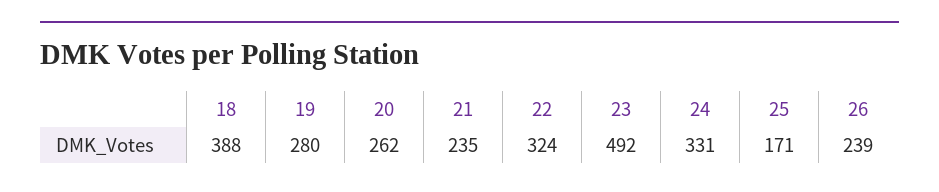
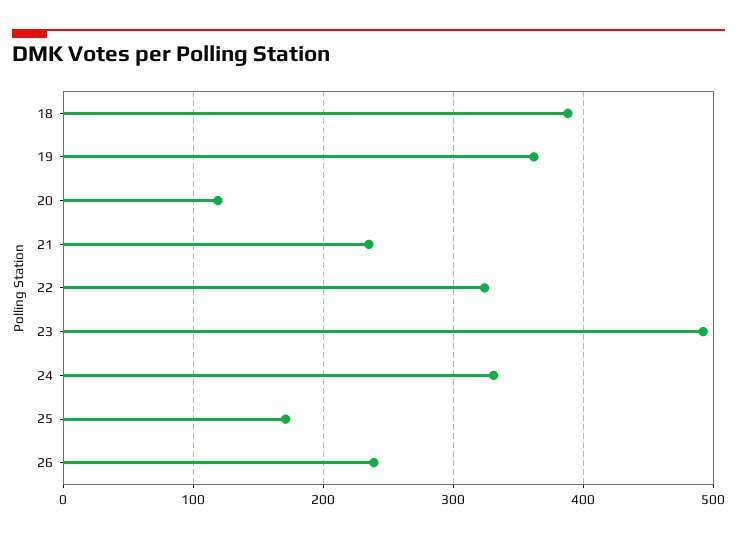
  {
    "18": 388,
-   "19": 280,
+   "19": 360,
-   "20": 262,
+   "20": 120,
    "21": 235,
    "22": 324,
    "23": 492,
    "24": 331,
    "25": 171,
    "26": 239
  }

